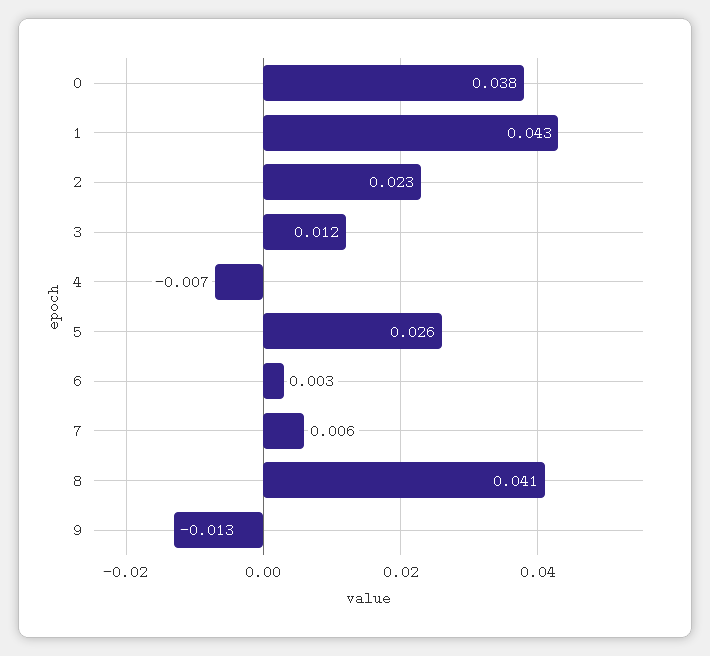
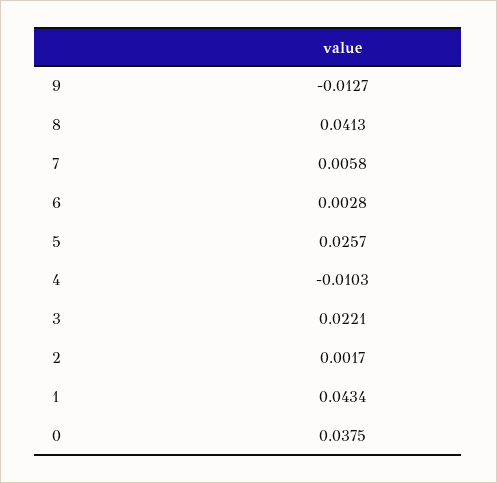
  {
    "0": 0.0375,
    "1": 0.0434,
-   "2": 0.023,
+   "2": 0.0017,
-   "3": 0.012,
+   "3": 0.0221,
-   "4": -0.007,
+   "4": -0.0103,
    "5": 0.0257,
    "6": 0.0028,
    "7": 0.0058,
    "8": 0.0413,
    "9": -0.0127
  }

